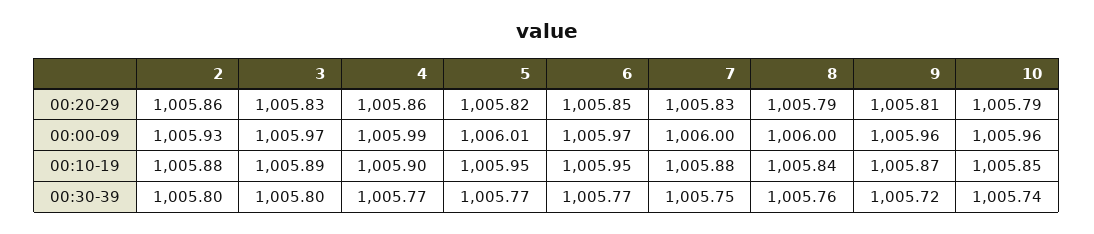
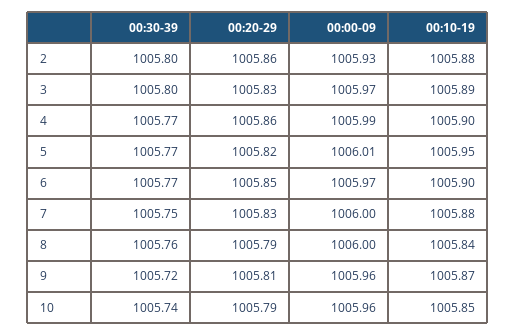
  {
    "2": {
      "00:20-29": 1005.86,
      "00:00-09": 1005.93,
      "00:10-19": 1005.88,
      "00:30-39": 1005.8
    },
    "3": {
      "00:20-29": 1005.83,
      "00:00-09": 1005.97,
      "00:10-19": 1005.89,
      "00:30-39": 1005.8
    },
    "4": {
      "00:20-29": 1005.86,
      "00:00-09": 1005.99,
      "00:10-19": 1005.9,
      "00:30-39": 1005.77
    },
    "5": {
      "00:20-29": 1005.82,
      "00:00-09": 1006.01,
      "00:10-19": 1005.95,
      "00:30-39": 1005.77
    },
    "6": {
      "00:20-29": 1005.85,
      "00:00-09": 1005.97,
-     "00:10-19": 1005.95,
+     "00:10-19": 1005.9,
      "00:30-39": 1005.77
    },
    "7": {
      "00:20-29": 1005.83,
      "00:00-09": 1006,
      "00:10-19": 1005.88,
      "00:30-39": 1005.75
    },
    "8": {
      "00:20-29": 1005.79,
      "00:00-09": 1006,
      "00:10-19": 1005.84,
      "00:30-39": 1005.76
    },
    "9": {
      "00:20-29": 1005.81,
      "00:00-09": 1005.96,
      "00:10-19": 1005.87,
      "00:30-39": 1005.72
    },
    "10": {
      "00:20-29": 1005.79,
      "00:00-09": 1005.96,
      "00:10-19": 1005.85,
      "00:30-39": 1005.74
    }
  }

